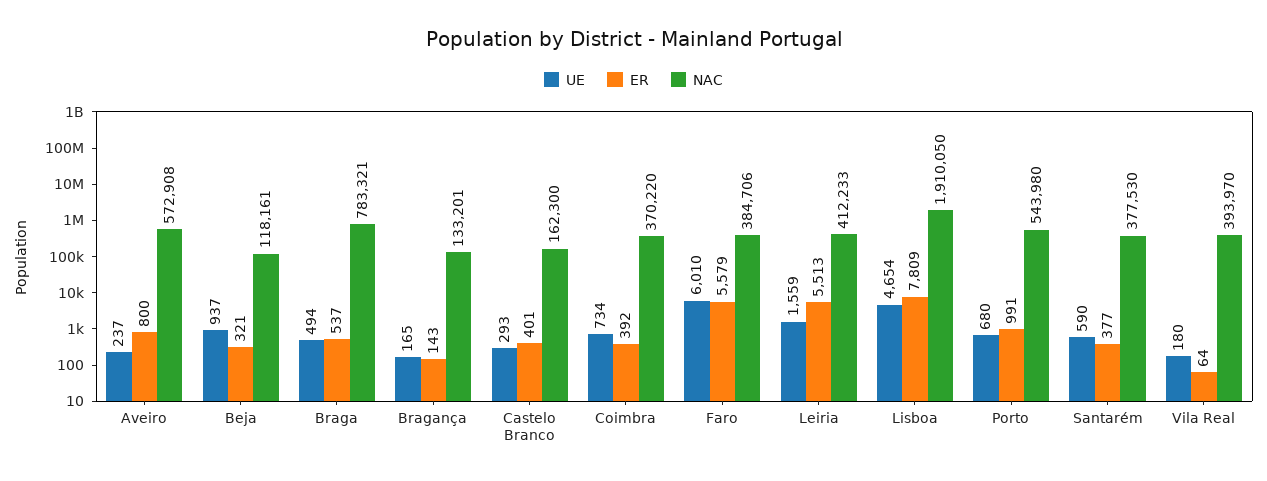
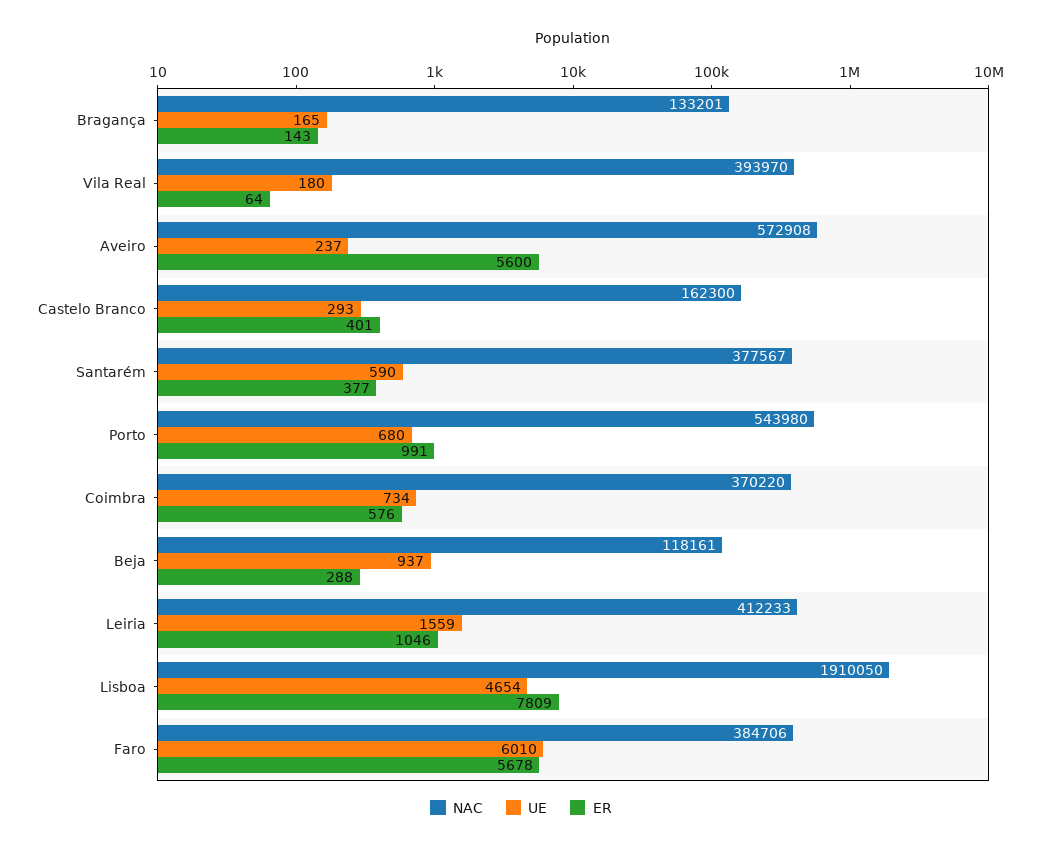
  {
    "UE": {
      "Aveiro": 237,
      "Beja": 937,
-     "Braga": 494,
      "Bragança": 165,
      "Castelo Branco": 293,
      "Coimbra": 734,
      "Faro": 6010,
      "Leiria": 1559,
      "Lisboa": 4654,
      "Porto": 680,
      "Santarém": 590,
      "Vila Real": 180
    },
    "ER": {
-     "Aveiro": 800,
+     "Aveiro": 5600,
-     "Beja": 321,
+     "Beja": 288,
-     "Braga": 537,
      "Bragança": 143,
      "Castelo Branco": 401,
-     "Coimbra": 392,
+     "Coimbra": 576,
-     "Faro": 5579,
+     "Faro": 5678,
-     "Leiria": 5513,
+     "Leiria": 1046,
      "Lisboa": 7809,
      "Porto": 991,
      "Santarém": 377,
      "Vila Real": 64
    },
    "NAC": {
      "Aveiro": 572908,
      "Beja": 118161,
-     "Braga": 783321,
      "Bragança": 133201,
      "Castelo Branco": 162300,
      "Coimbra": 370220,
      "Faro": 384706,
      "Leiria": 412233,
      "Lisboa": 1910050,
      "Porto": 543980,
-     "Santarém": 377530,
+     "Santarém": 377567,
      "Vila Real": 393970
    }
  }

